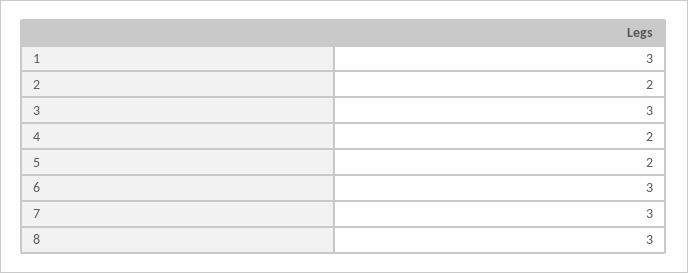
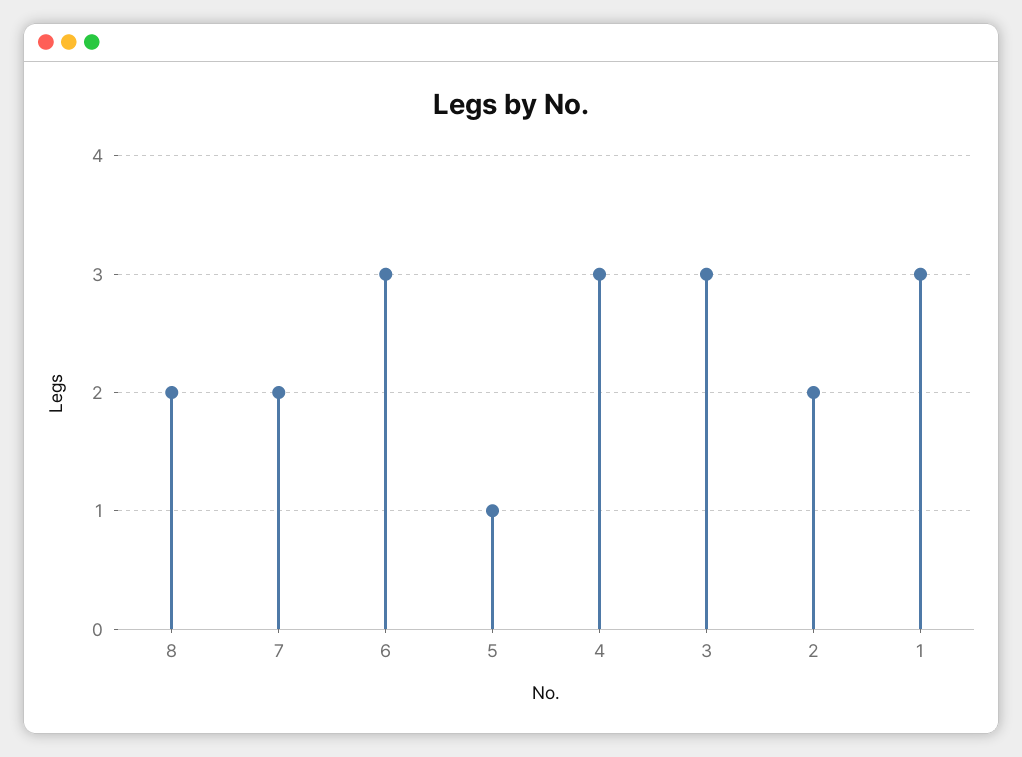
  {
    "1": 3,
    "2": 2,
    "3": 3,
-   "4": 2,
+   "4": 3,
-   "5": 2,
+   "5": 1,
    "6": 3,
-   "7": 3,
+   "7": 2,
-   "8": 3
+   "8": 2
  }

